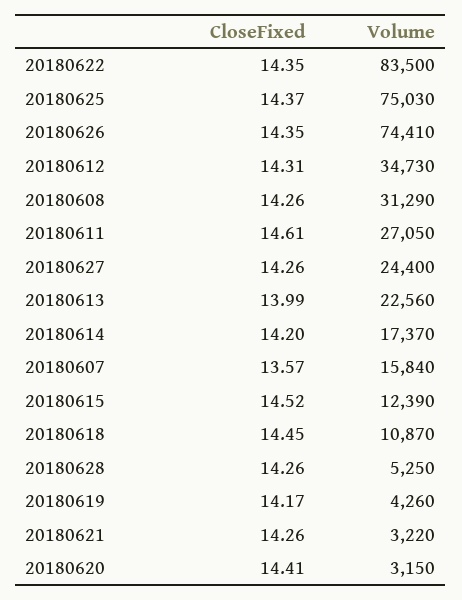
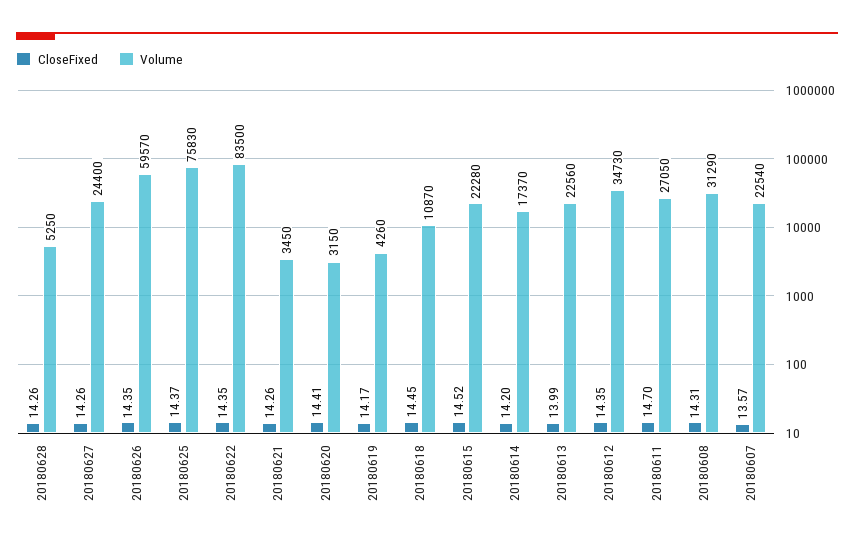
  {
    "CloseFixed": {
      "20180622": 14.35,
      "20180625": 14.37,
      "20180626": 14.35,
-     "20180612": 14.31,
+     "20180612": 14.35,
-     "20180608": 14.26,
+     "20180608": 14.31,
-     "20180611": 14.61,
+     "20180611": 14.7,
      "20180627": 14.26,
      "20180613": 13.99,
      "20180614": 14.2,
      "20180607": 13.57,
      "20180615": 14.52,
      "20180618": 14.45,
      "20180628": 14.26,
      "20180619": 14.17,
      "20180621": 14.26,
      "20180620": 14.41
    },
    "Volume": {
      "20180622": 83500,
-     "20180625": 75030,
+     "20180625": 75830,
-     "20180626": 74410,
+     "20180626": 59570,
      "20180612": 34730,
      "20180608": 31290,
      "20180611": 27050,
      "20180627": 24400,
      "20180613": 22560,
      "20180614": 17370,
-     "20180607": 15840,
+     "20180607": 22540,
-     "20180615": 12390,
+     "20180615": 22280,
      "20180618": 10870,
      "20180628": 5250,
      "20180619": 4260,
-     "20180621": 3220,
+     "20180621": 3450,
      "20180620": 3150
    }
  }

